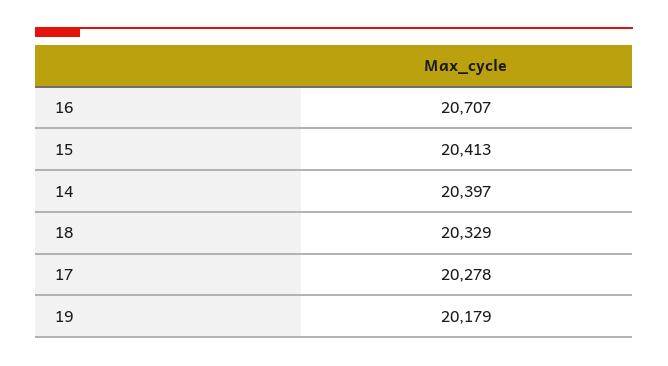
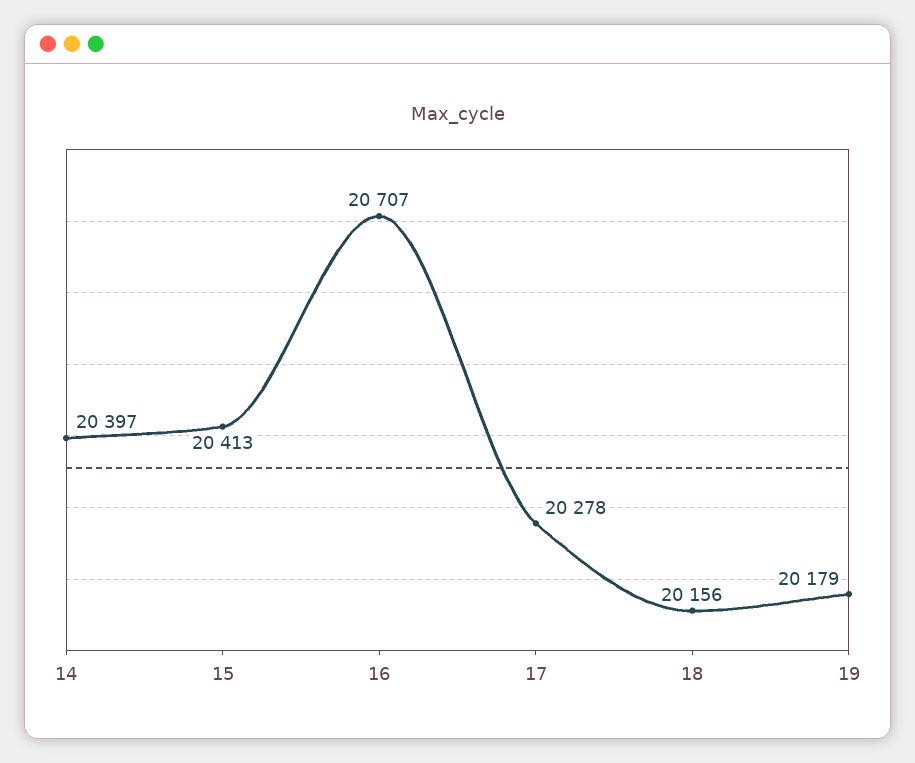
  {
    "16": 20707,
    "15": 20413,
    "14": 20397,
-   "18": 20329,
+   "18": 20156,
    "17": 20278,
    "19": 20179
  }

